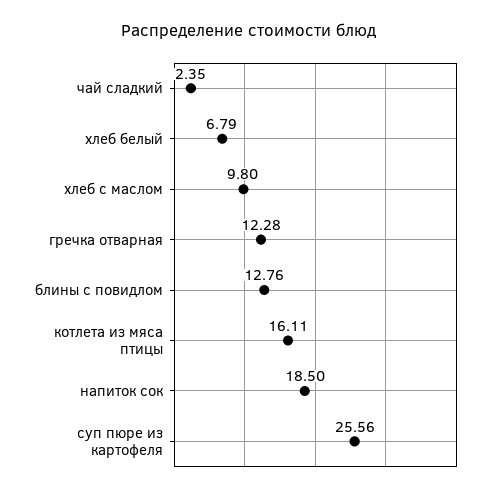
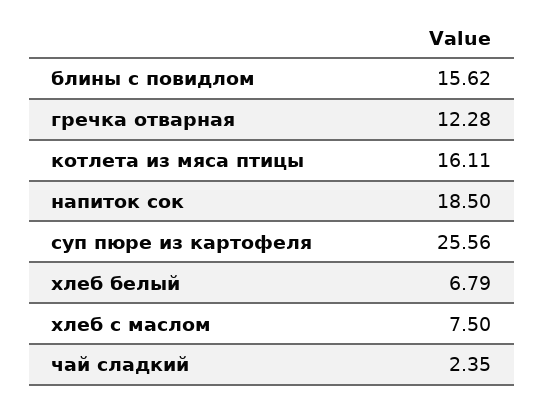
  {
    "чай сладкий": 2.35,
    "хлеб белый": 6.79,
-   "хлеб с маслом": 9.8,
+   "хлеб с маслом": 7.5,
    "гречка отварная": 12.28,
-   "блины с повидлом": 12.76,
+   "блины с повидлом": 15.62,
    "котлета из мяса птицы": 16.11,
    "напиток сок": 18.5,
    "суп пюре из картофеля": 25.56
  }

